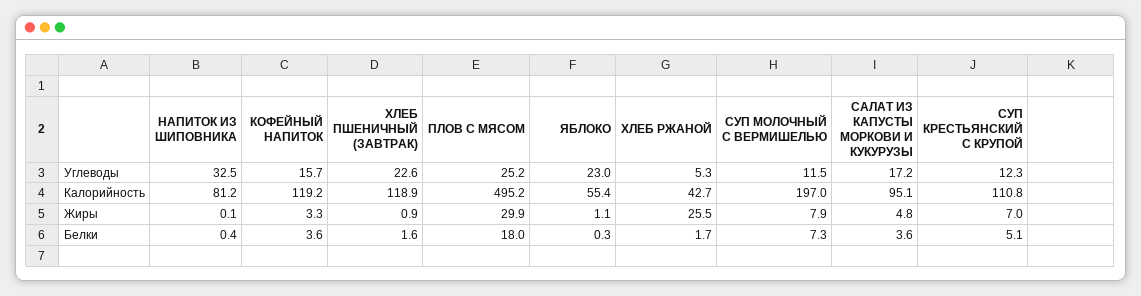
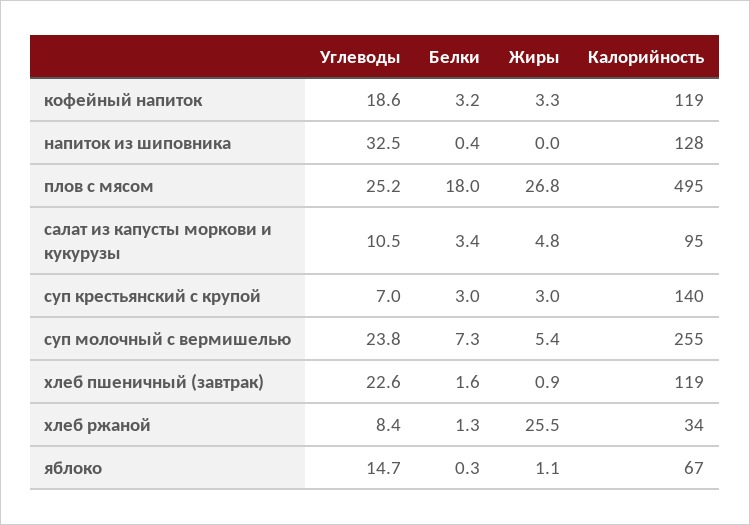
  {
    "НАПИТОК ИЗ ШИПОВНИКА": {
      "Углеводы": 32.5,
-     "Калорийность": 81.2,
+     "Калорийность": 128,
-     "Жиры": 0.1,
+     "Жиры": 0,
      "Белки": 0.4
    },
    "КОФЕЙНЫЙ НАПИТОК": {
-     "Углеводы": 15.7,
+     "Углеводы": 18.6,
      "Калорийность": 119.2,
      "Жиры": 3.3,
-     "Белки": 3.6
+     "Белки": 3.2
    },
    "ХЛЕБ ПШЕНИЧНЫЙ (ЗАВТРАК)": {
      "Углеводы": 22.6,
      "Калорийность": 118.9,
      "Жиры": 0.9,
      "Белки": 1.6
    },
    "ПЛОВ С МЯСОМ": {
      "Углеводы": 25.2,
      "Калорийность": 495.2,
-     "Жиры": 29.9,
+     "Жиры": 26.8,
      "Белки": 18
    },
    "ЯБЛОКО": {
-     "Углеводы": 23,
+     "Углеводы": 14.7,
-     "Калорийность": 55.4,
+     "Калорийность": 67,
      "Жиры": 1.1,
      "Белки": 0.3
    },
    "ХЛЕБ РЖАНОЙ": {
-     "Углеводы": 5.3,
+     "Углеводы": 8.4,
-     "Калорийность": 42.7,
+     "Калорийность": 34,
      "Жиры": 25.5,
-     "Белки": 1.7
+     "Белки": 1.3
    },
    "СУП МОЛОЧНЫЙ С ВЕРМИШЕЛЬЮ": {
-     "Углеводы": 11.5,
+     "Углеводы": 23.8,
-     "Калорийность": 197,
+     "Калорийность": 255,
-     "Жиры": 7.9,
+     "Жиры": 5.4,
      "Белки": 7.3
    },
    "САЛАТ ИЗ КАПУСТЫ МОРКОВИ И КУКУРУЗЫ": {
-     "Углеводы": 17.2,
+     "Углеводы": 10.5,
      "Калорийность": 95.1,
      "Жиры": 4.8,
-     "Белки": 3.6
+     "Белки": 3.4
    },
    "СУП КРЕСТЬЯНСКИЙ С КРУПОЙ": {
-     "Углеводы": 12.3,
+     "Углеводы": 7,
-     "Калорийность": 110.8,
+     "Калорийность": 140,
-     "Жиры": 7,
+     "Жиры": 3,
-     "Белки": 5.1
+     "Белки": 3
    }
  }

